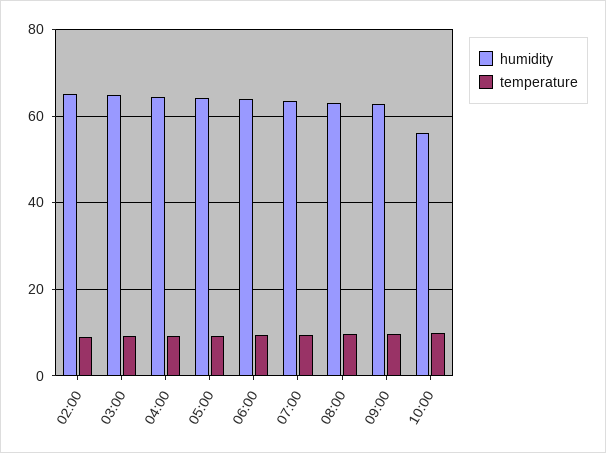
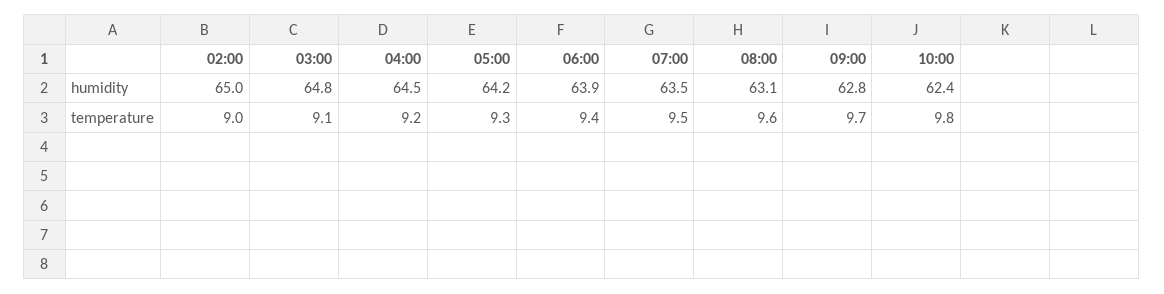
  {
    "humidity": {
      "02:00": 65,
      "03:00": 64.8,
      "04:00": 64.5,
      "05:00": 64.2,
      "06:00": 63.9,
      "07:00": 63.5,
      "08:00": 63.1,
      "09:00": 62.8,
-     "10:00": 56
+     "10:00": 62.4
    },
    "temperature": {
      "02:00": 9,
      "03:00": 9.1,
      "04:00": 9.2,
      "05:00": 9.3,
      "06:00": 9.4,
      "07:00": 9.5,
      "08:00": 9.6,
      "09:00": 9.7,
      "10:00": 9.8
    }
  }

